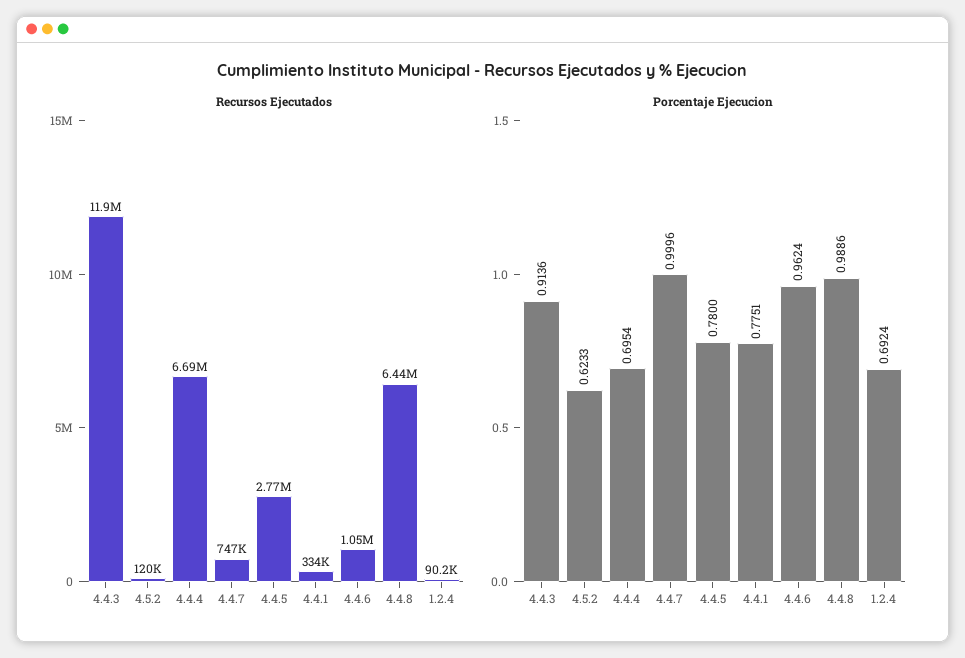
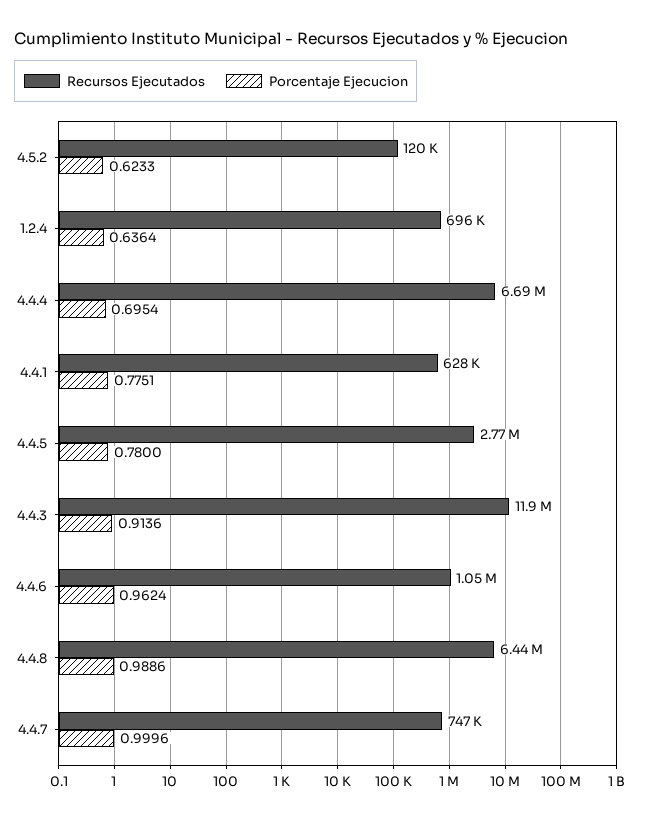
  {
    "Recursos Ejecutados": {
      "4.4.3": 11900000,
      "4.5.2": 120000,
      "4.4.4": 6690000,
      "4.4.7": 747000,
      "4.4.5": 2770000,
-     "4.4.1": 334000,
+     "4.4.1": 628000,
      "4.4.6": 1050000,
      "4.4.8": 6440000,
-     "1.2.4": 90200
+     "1.2.4": 696000
    },
    "Porcentaje Ejecucion": {
      "4.4.3": 0.9136,
      "4.5.2": 0.6233,
      "4.4.4": 0.6954,
      "4.4.7": 0.9996,
      "4.4.5": 0.78,
      "4.4.1": 0.7751,
      "4.4.6": 0.9624,
      "4.4.8": 0.9886,
-     "1.2.4": 0.6924
+     "1.2.4": 0.6364
    }
  }

